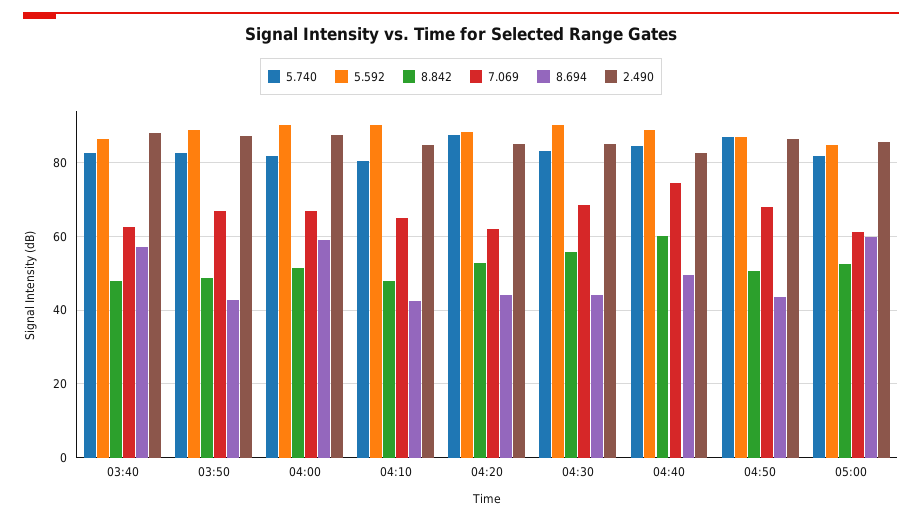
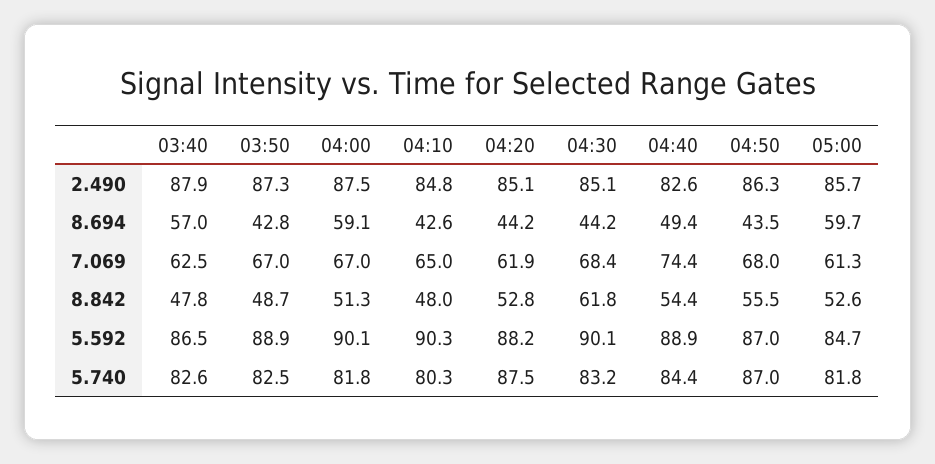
  {
    "5.740": {
      "03:40": 82.6,
      "03:50": 82.5,
      "04:00": 81.8,
      "04:10": 80.3,
      "04:20": 87.5,
      "04:30": 83.2,
      "04:40": 84.4,
      "04:50": 87,
      "05:00": 81.8
    },
    "5.592": {
      "03:40": 86.5,
      "03:50": 88.9,
      "04:00": 90.1,
      "04:10": 90.3,
      "04:20": 88.2,
      "04:30": 90.1,
      "04:40": 88.9,
      "04:50": 87,
      "05:00": 84.7
    },
    "8.842": {
      "03:40": 47.8,
      "03:50": 48.7,
      "04:00": 51.3,
      "04:10": 48,
      "04:20": 52.8,
-     "04:30": 56,
+     "04:30": 61.8,
-     "04:40": 60,
+     "04:40": 54.4,
-     "04:50": 50,
+     "04:50": 55.5,
      "05:00": 52.6
    },
    "7.069": {
      "03:40": 62.5,
      "03:50": 67,
      "04:00": 67,
      "04:10": 65,
      "04:20": 61.9,
      "04:30": 68.4,
      "04:40": 74.4,
      "04:50": 68,
      "05:00": 61.3
    },
    "8.694": {
      "03:40": 57,
      "03:50": 42.8,
      "04:00": 59.1,
      "04:10": 42.6,
      "04:20": 44.2,
      "04:30": 44.2,
      "04:40": 49.4,
      "04:50": 43.5,
      "05:00": 59.7
    },
    "2.490": {
      "03:40": 87.9,
      "03:50": 87.3,
      "04:00": 87.5,
      "04:10": 84.8,
      "04:20": 85.1,
      "04:30": 85.1,
      "04:40": 82.6,
      "04:50": 86.3,
      "05:00": 85.7
    }
  }

